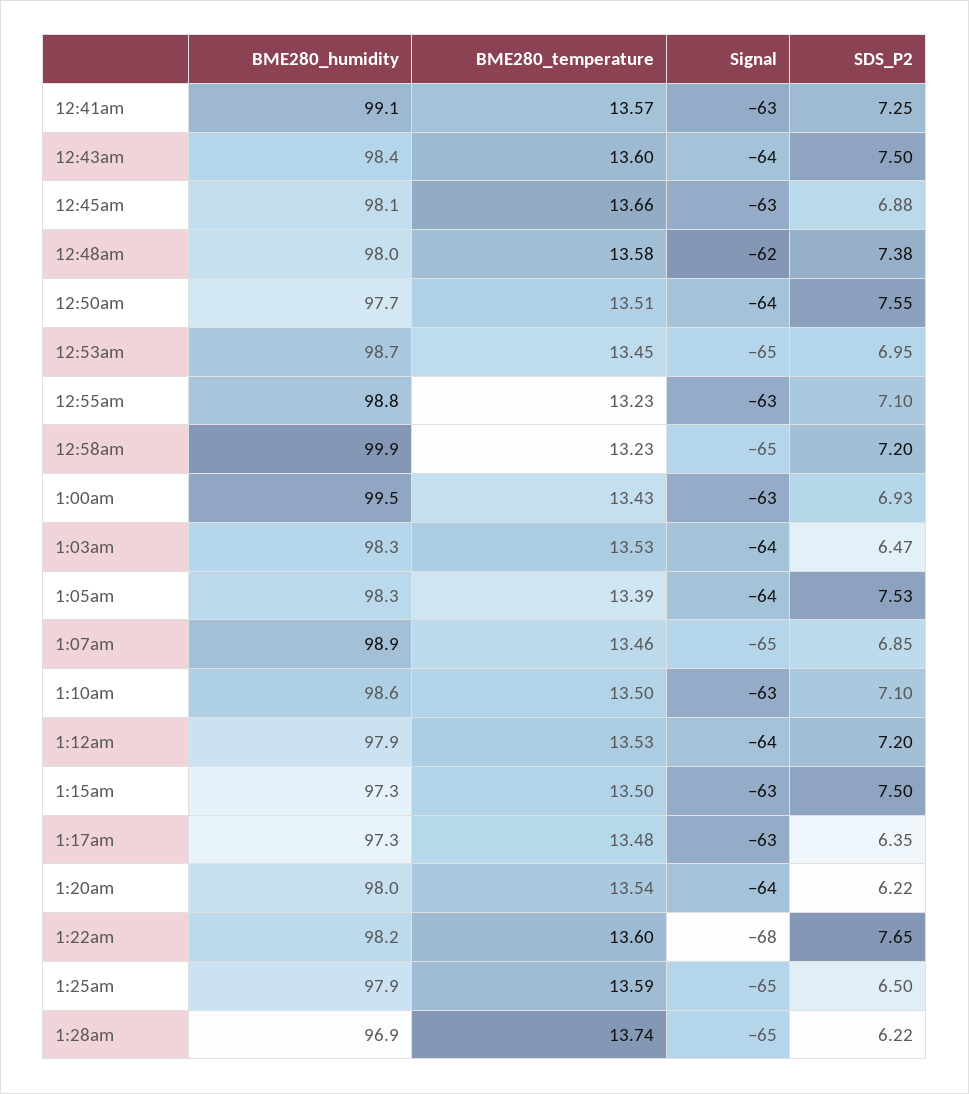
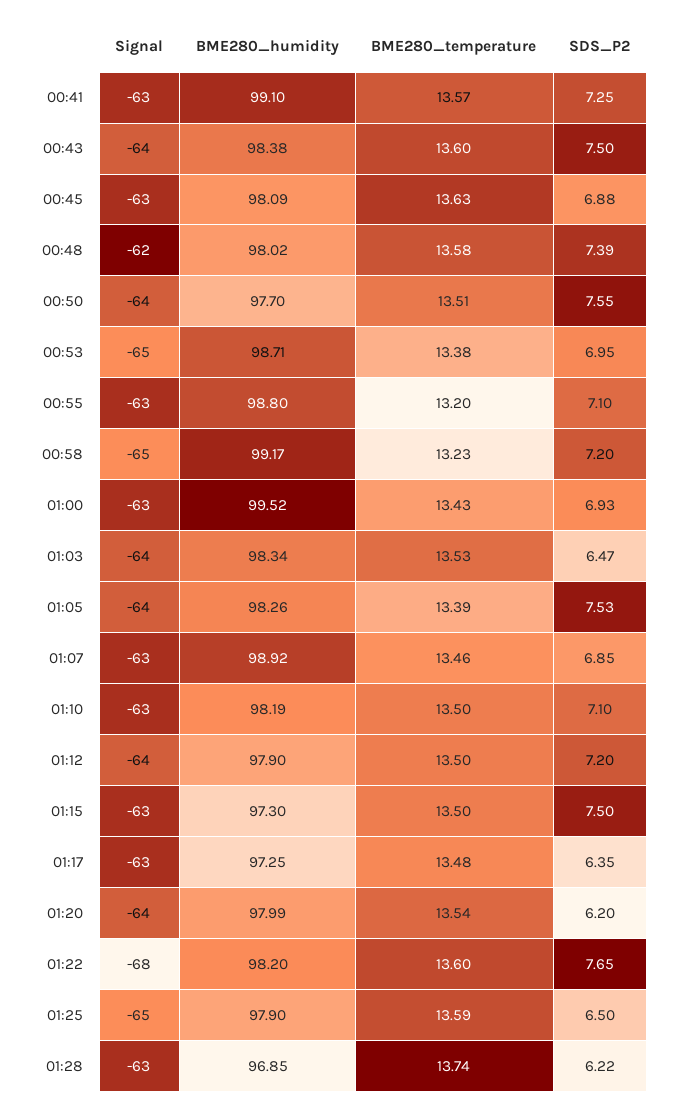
  {
    "BME280_humidity": {
      "12:41am": 99.1,
      "12:43am": 98.38,
      "12:45am": 98.09,
      "12:48am": 98.02,
      "12:50am": 97.7,
      "12:53am": 98.71,
      "12:55am": 98.8,
-     "12:58am": 99.9,
+     "12:58am": 99.17,
      "1:00am": 99.52,
      "1:03am": 98.34,
      "1:05am": 98.26,
      "1:07am": 98.92,
-     "1:10am": 98.6,
+     "1:10am": 98.19,
      "1:12am": 97.9,
      "1:15am": 97.3,
      "1:17am": 97.25,
      "1:20am": 97.99,
      "1:22am": 98.2,
      "1:25am": 97.9,
      "1:28am": 96.85
    },
    "BME280_temperature": {
      "12:41am": 13.57,
      "12:43am": 13.6,
-     "12:45am": 13.66,
+     "12:45am": 13.63,
      "12:48am": 13.58,
      "12:50am": 13.51,
-     "12:53am": 13.45,
+     "12:53am": 13.38,
-     "12:55am": 13.23,
+     "12:55am": 13.2,
      "12:58am": 13.23,
      "1:00am": 13.43,
      "1:03am": 13.53,
      "1:05am": 13.39,
      "1:07am": 13.46,
      "1:10am": 13.5,
-     "1:12am": 13.53,
+     "1:12am": 13.5,
      "1:15am": 13.5,
      "1:17am": 13.48,
      "1:20am": 13.54,
      "1:22am": 13.6,
      "1:25am": 13.59,
      "1:28am": 13.74
    },
    "Signal": {
      "12:41am": -63,
      "12:43am": -64,
      "12:45am": -63,
      "12:48am": -62,
      "12:50am": -64,
      "12:53am": -65,
      "12:55am": -63,
      "12:58am": -65,
      "1:00am": -63,
      "1:03am": -64,
      "1:05am": -64,
-     "1:07am": -65,
+     "1:07am": -63,
      "1:10am": -63,
      "1:12am": -64,
      "1:15am": -63,
      "1:17am": -63,
      "1:20am": -64,
      "1:22am": -68,
      "1:25am": -65,
-     "1:28am": -65
+     "1:28am": -63
    },
    "SDS_P2": {
      "12:41am": 7.25,
      "12:43am": 7.5,
      "12:45am": 6.88,
-     "12:48am": 7.38,
+     "12:48am": 7.39,
      "12:50am": 7.55,
      "12:53am": 6.95,
      "12:55am": 7.1,
      "12:58am": 7.2,
      "1:00am": 6.93,
      "1:03am": 6.47,
      "1:05am": 7.53,
      "1:07am": 6.85,
      "1:10am": 7.1,
      "1:12am": 7.2,
      "1:15am": 7.5,
      "1:17am": 6.35,
-     "1:20am": 6.22,
+     "1:20am": 6.2,
      "1:22am": 7.65,
      "1:25am": 6.5,
      "1:28am": 6.22
    }
  }

